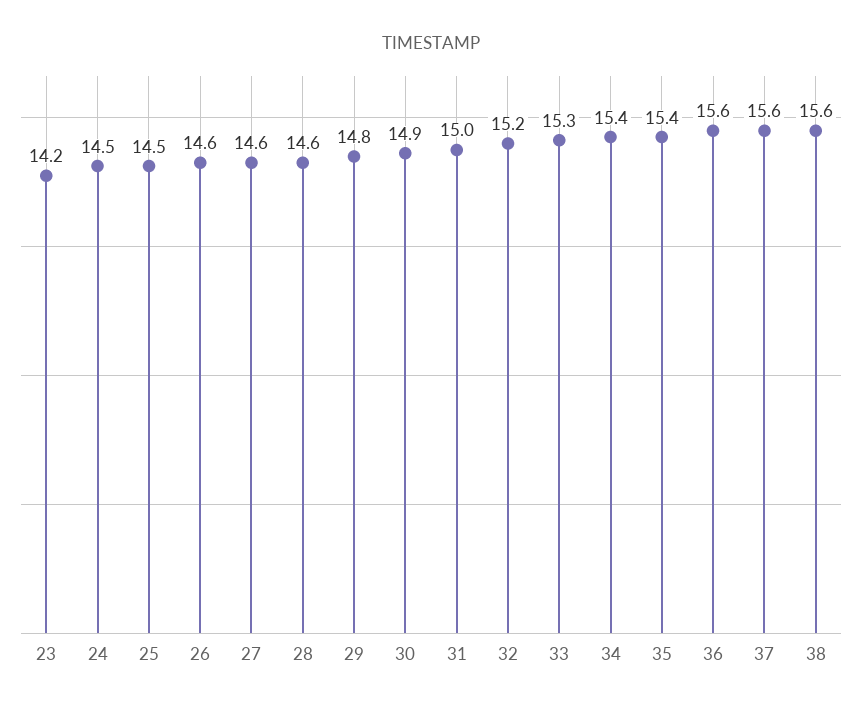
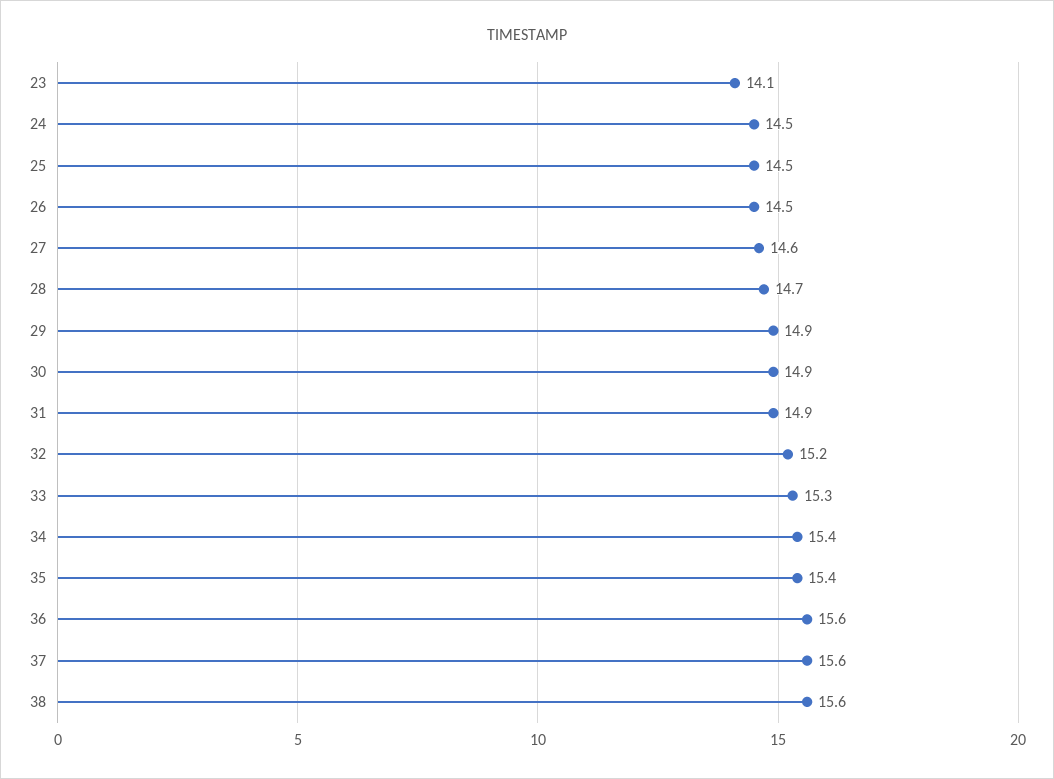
  {
-   "23": 14.2,
+   "23": 14.1,
    "24": 14.5,
    "25": 14.5,
-   "26": 14.6,
+   "26": 14.5,
    "27": 14.6,
-   "28": 14.6,
+   "28": 14.7,
-   "29": 14.8,
+   "29": 14.9,
    "30": 14.9,
-   "31": 15,
+   "31": 14.9,
    "32": 15.2,
    "33": 15.3,
    "34": 15.4,
    "35": 15.4,
    "36": 15.6,
    "37": 15.6,
    "38": 15.6
  }

